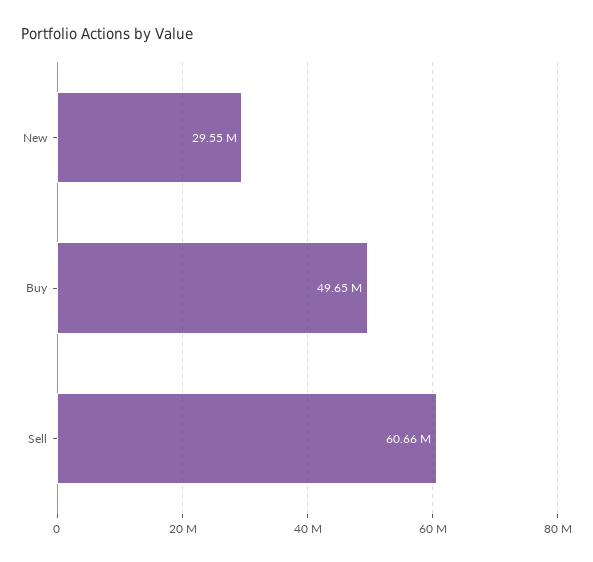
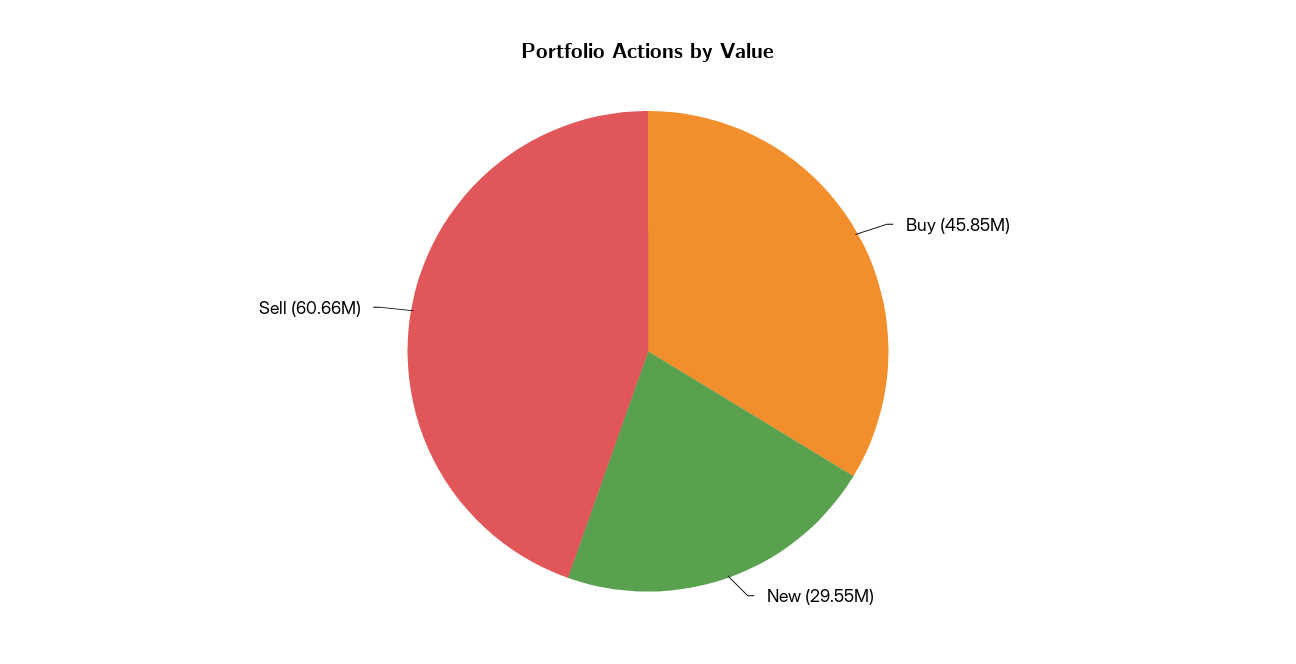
  {
    "New": 29550000,
-   "Buy": 49650000,
+   "Buy": 45850000,
    "Sell": 60660000
  }

